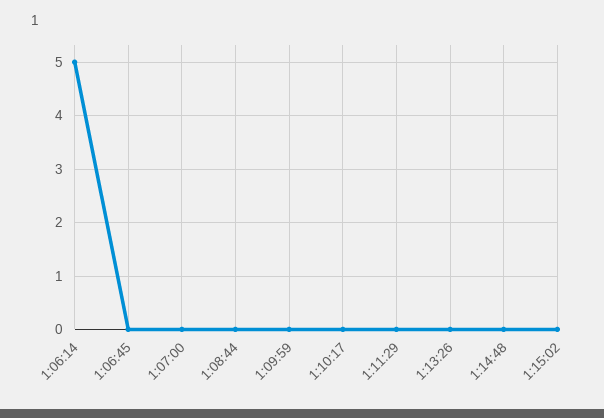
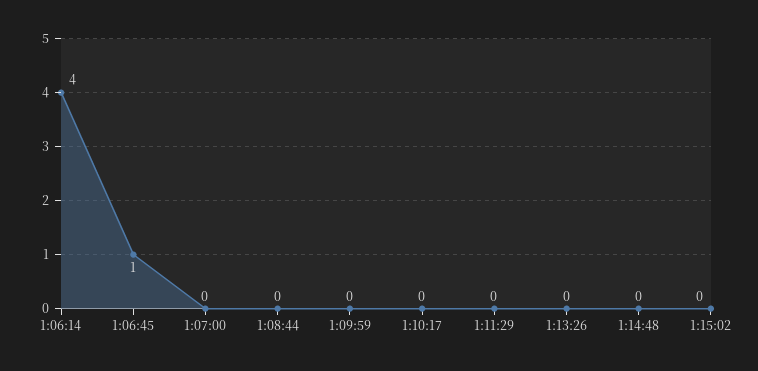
  {
-   "1:06:14": 5,
+   "1:06:14": 4,
-   "1:06:45": 0,
+   "1:06:45": 1,
    "1:07:00": 0,
    "1:08:44": 0,
    "1:09:59": 0,
    "1:10:17": 0,
    "1:11:29": 0,
    "1:13:26": 0,
    "1:14:48": 0,
    "1:15:02": 0
  }

